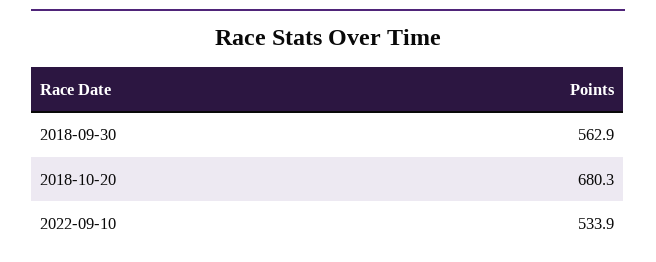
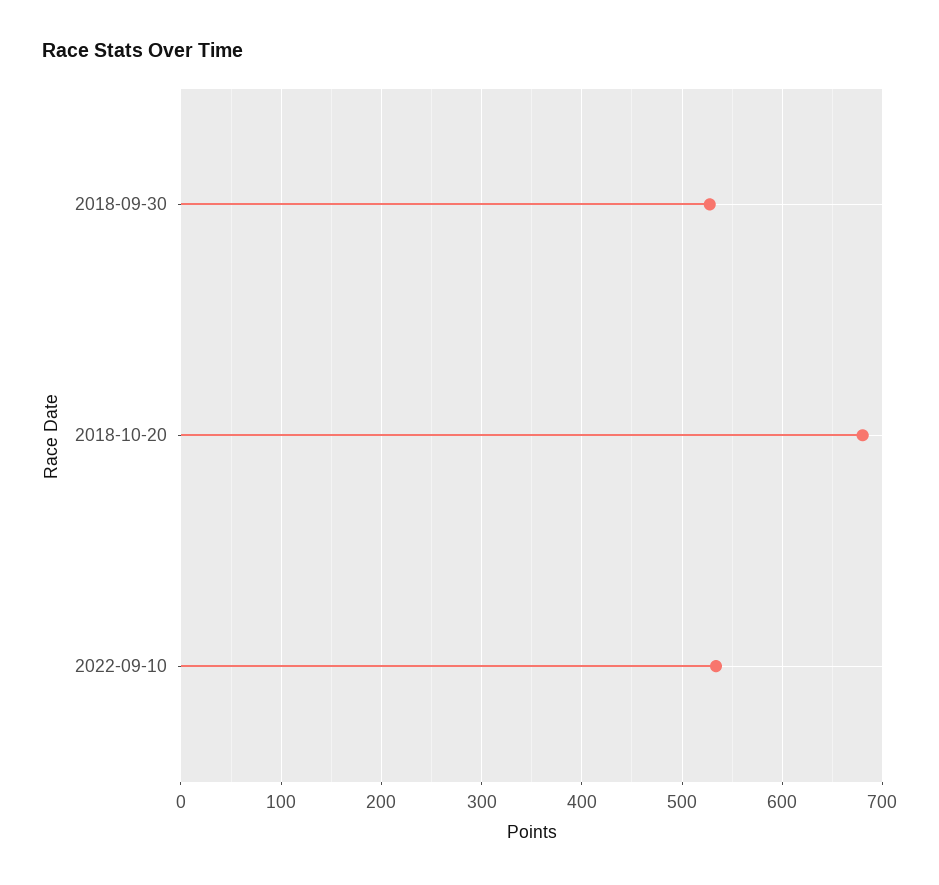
  {
-   "2018-09-30": 562.9,
+   "2018-09-30": 530,
    "2018-10-20": 680.3,
    "2022-09-10": 533.9
  }

